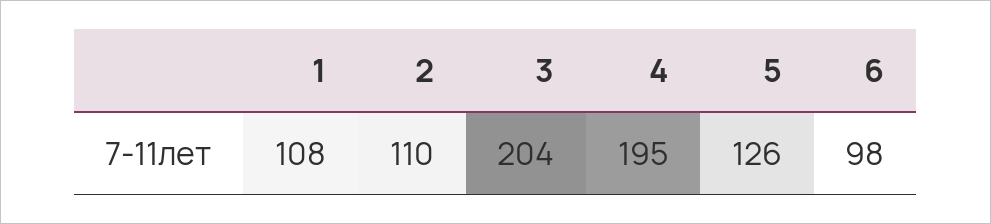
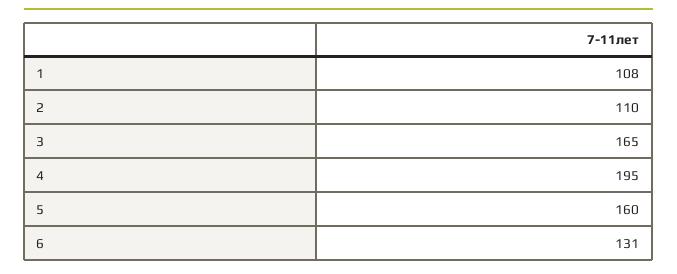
  {
    "1": 108,
    "2": 110,
-   "3": 204,
+   "3": 165,
    "4": 195,
-   "5": 126,
+   "5": 160,
-   "6": 98
+   "6": 131
  }

